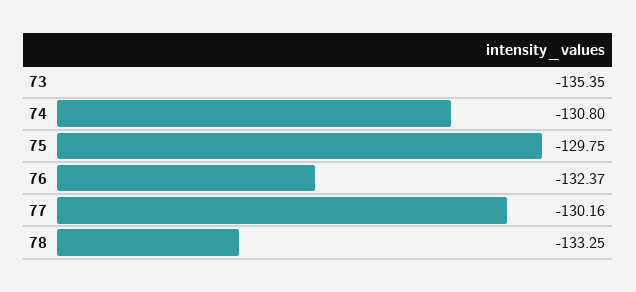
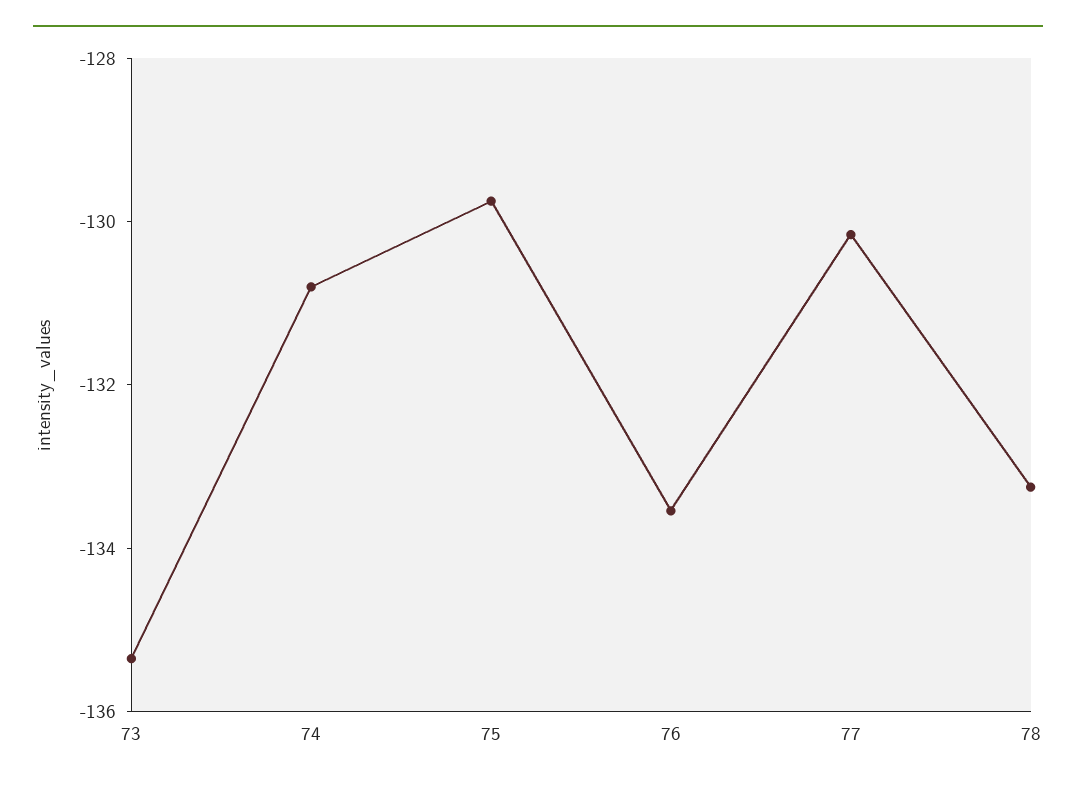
  {
    "73": -135.35,
    "74": -130.8,
    "75": -129.75,
-   "76": -132.37,
+   "76": -133.5,
    "77": -130.16,
    "78": -133.25
  }

